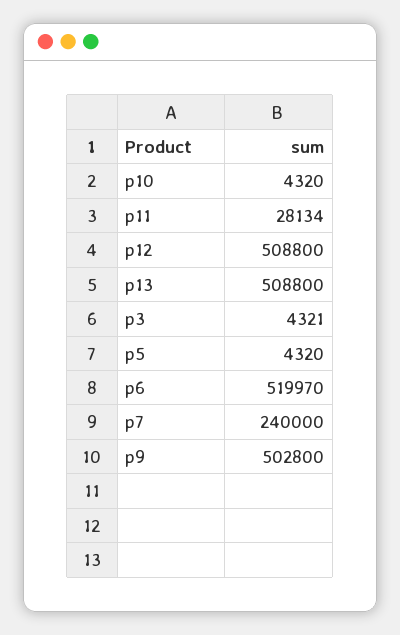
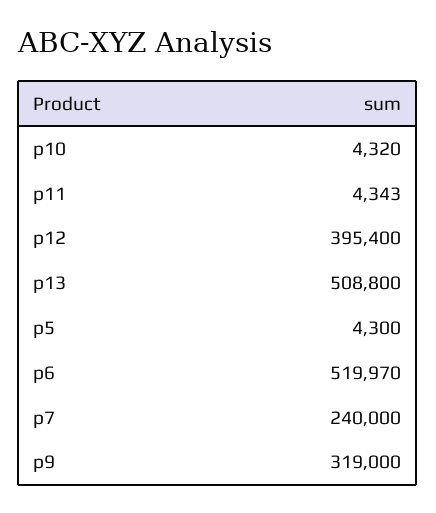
  {
    "p10": 4320,
-   "p11": 28134,
+   "p11": 4343,
-   "p12": 508800,
+   "p12": 395400,
    "p13": 508800,
-   "p3": 4321,
-   "p5": 4320,
+   "p5": 4300,
    "p6": 519970,
    "p7": 240000,
-   "p9": 502800
+   "p9": 319000
  }

